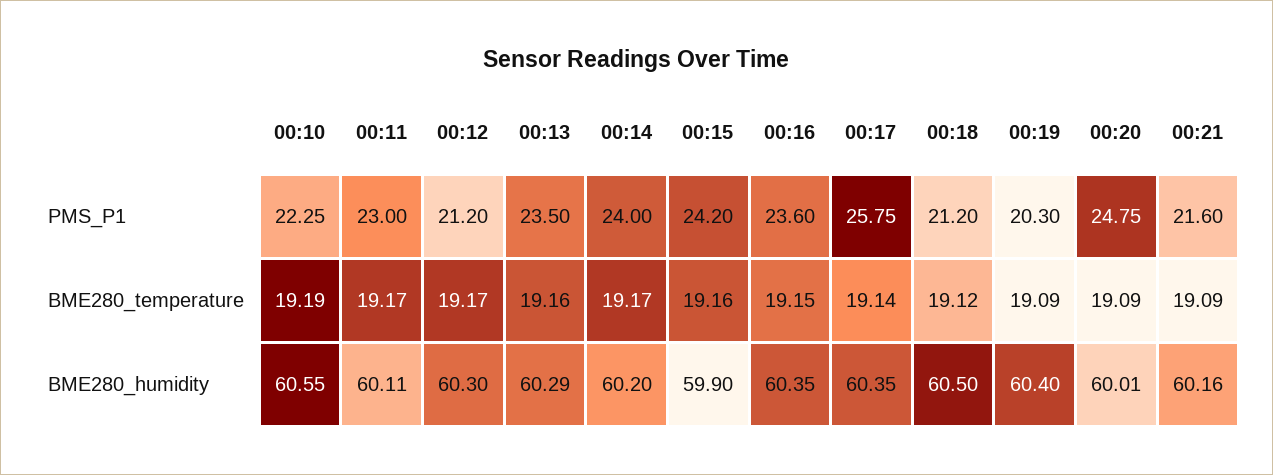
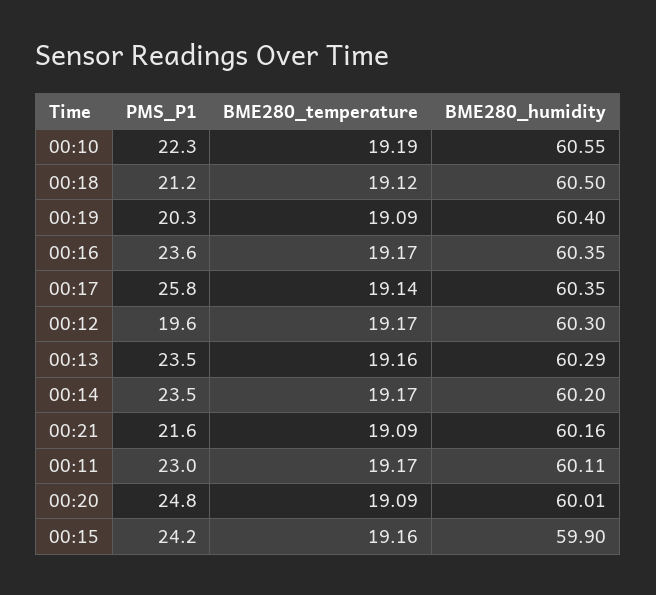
  {
    "00:10": {
      "PMS_P1": 22.25,
      "BME280_temperature": 19.19,
      "BME280_humidity": 60.55
    },
    "00:11": {
      "PMS_P1": 23,
      "BME280_temperature": 19.17,
      "BME280_humidity": 60.11
    },
    "00:12": {
-     "PMS_P1": 21.2,
+     "PMS_P1": 19.6,
      "BME280_temperature": 19.17,
      "BME280_humidity": 60.3
    },
    "00:13": {
      "PMS_P1": 23.5,
      "BME280_temperature": 19.16,
      "BME280_humidity": 60.29
    },
    "00:14": {
-     "PMS_P1": 24,
+     "PMS_P1": 23.5,
      "BME280_temperature": 19.17,
      "BME280_humidity": 60.2
    },
    "00:15": {
      "PMS_P1": 24.2,
      "BME280_temperature": 19.16,
      "BME280_humidity": 59.9
    },
    "00:16": {
      "PMS_P1": 23.6,
-     "BME280_temperature": 19.15,
+     "BME280_temperature": 19.17,
      "BME280_humidity": 60.35
    },
    "00:17": {
      "PMS_P1": 25.75,
      "BME280_temperature": 19.14,
      "BME280_humidity": 60.35
    },
    "00:18": {
      "PMS_P1": 21.2,
      "BME280_temperature": 19.12,
      "BME280_humidity": 60.5
    },
    "00:19": {
      "PMS_P1": 20.3,
      "BME280_temperature": 19.09,
      "BME280_humidity": 60.4
    },
    "00:20": {
      "PMS_P1": 24.75,
      "BME280_temperature": 19.09,
      "BME280_humidity": 60.01
    },
    "00:21": {
      "PMS_P1": 21.6,
      "BME280_temperature": 19.09,
      "BME280_humidity": 60.16
    }
  }

